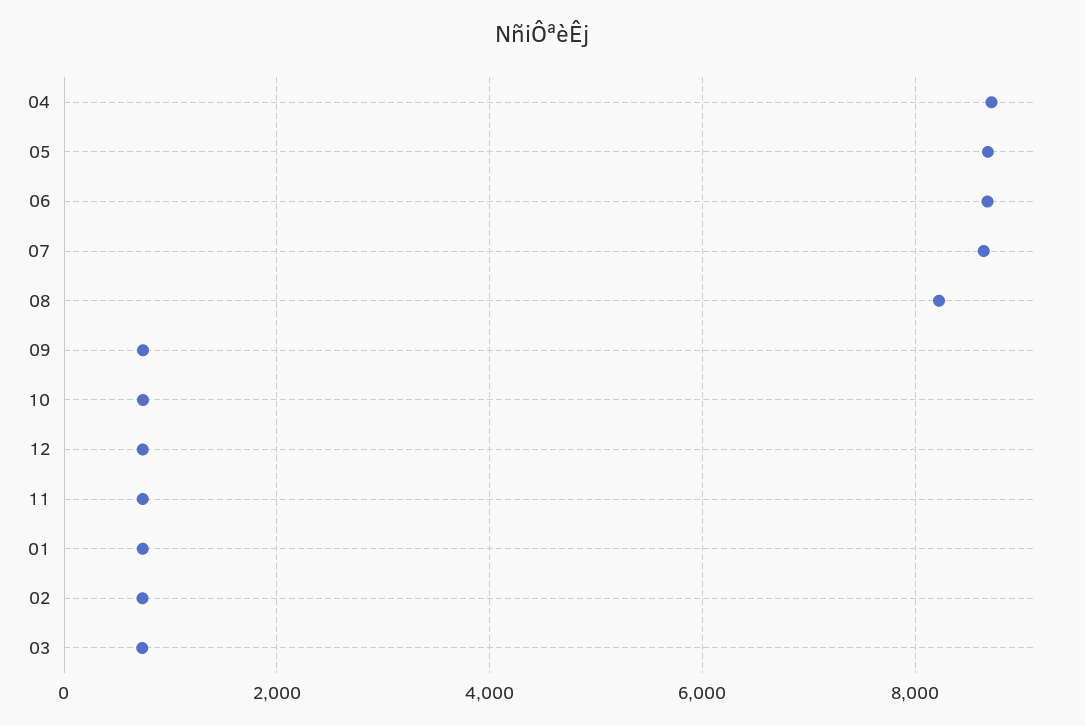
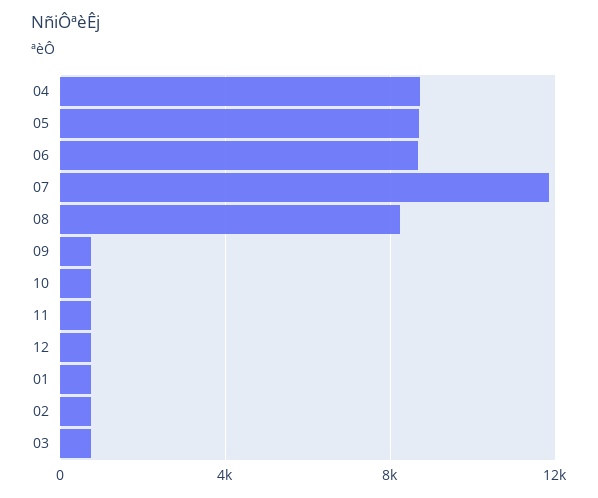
  {
    "04": 8800,
    "05": 8600,
    "06": 8600,
-   "07": 8600,
+   "07": 12000,
    "08": 8200,
    "09": 800,
    "10": 800,
    "12": 800,
    "11": 800,
    "01": 800,
    "02": 800,
    "03": 800
  }

